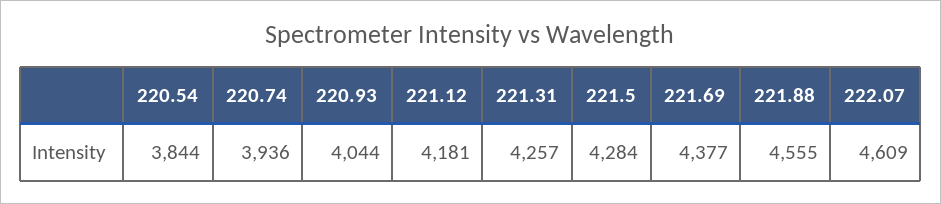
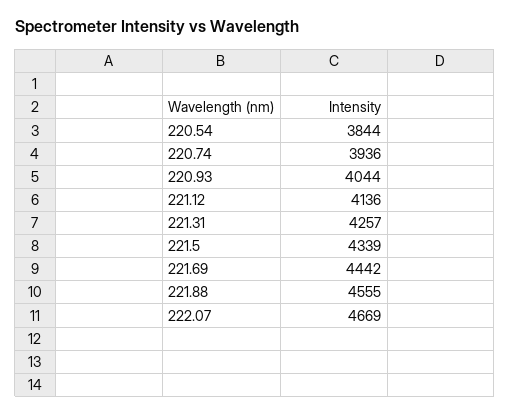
  {
    "220.54": 3844,
    "220.74": 3936,
    "220.93": 4044,
-   "221.12": 4181,
+   "221.12": 4136,
    "221.31": 4257,
-   "221.5": 4284,
+   "221.5": 4339,
-   "221.69": 4377,
+   "221.69": 4442,
    "221.88": 4555,
-   "222.07": 4609
+   "222.07": 4669
  }

